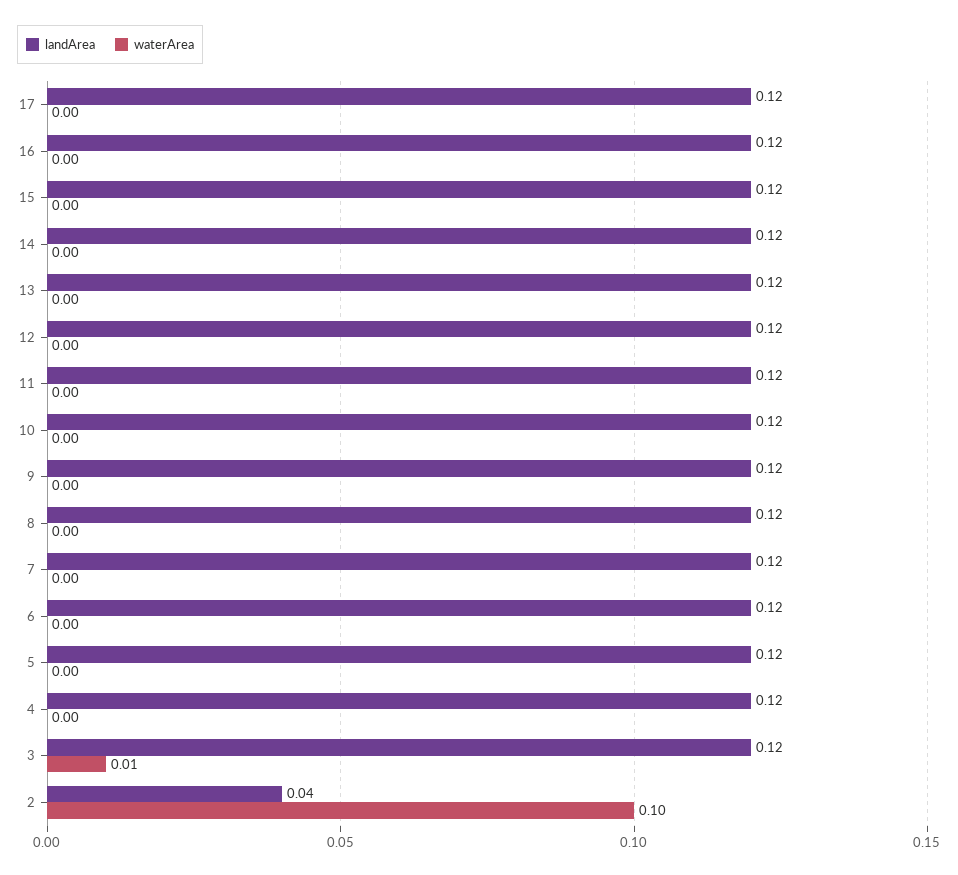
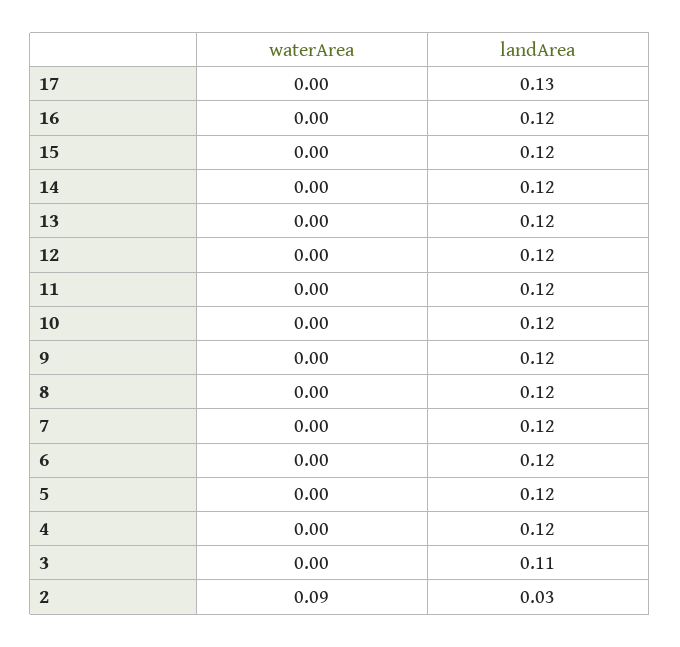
  {
    "landArea": {
-     "17": 0.12,
+     "17": 0.13,
      "16": 0.12,
      "15": 0.12,
      "14": 0.12,
      "13": 0.12,
      "12": 0.12,
      "11": 0.12,
      "10": 0.12,
      "9": 0.12,
      "8": 0.12,
      "7": 0.12,
      "6": 0.12,
      "5": 0.12,
      "4": 0.12,
-     "3": 0.12,
+     "3": 0.11,
-     "2": 0.04
+     "2": 0.03
    },
    "waterArea": {
      "17": 0,
      "16": 0,
      "15": 0,
      "14": 0,
      "13": 0,
      "12": 0,
      "11": 0,
      "10": 0,
      "9": 0,
      "8": 0,
      "7": 0,
      "6": 0,
      "5": 0,
      "4": 0,
-     "3": 0.01,
+     "3": 0,
-     "2": 0.1
+     "2": 0.09
    }
  }

